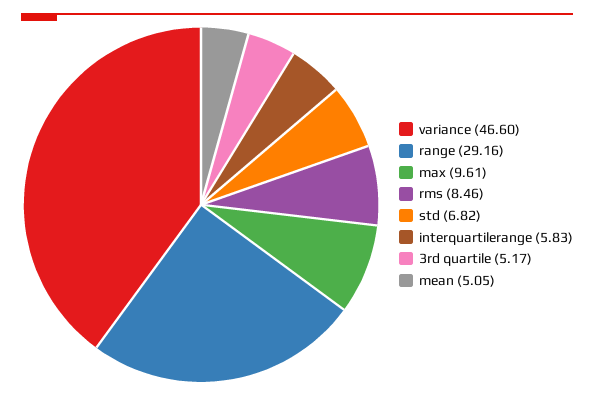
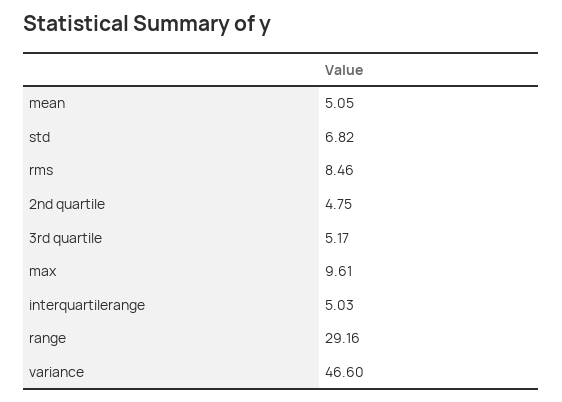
  {
    "variance": 46.6,
    "range": 29.16,
    "max": 9.61,
    "rms": 8.46,
    "std": 6.82,
-   "interquartilerange": 5.83,
+   "interquartilerange": 5.03,
    "3rd quartile": 5.17,
-   "mean": 5.05
+   "mean": 5.05,
+   "2nd quartile": 4.75
  }

